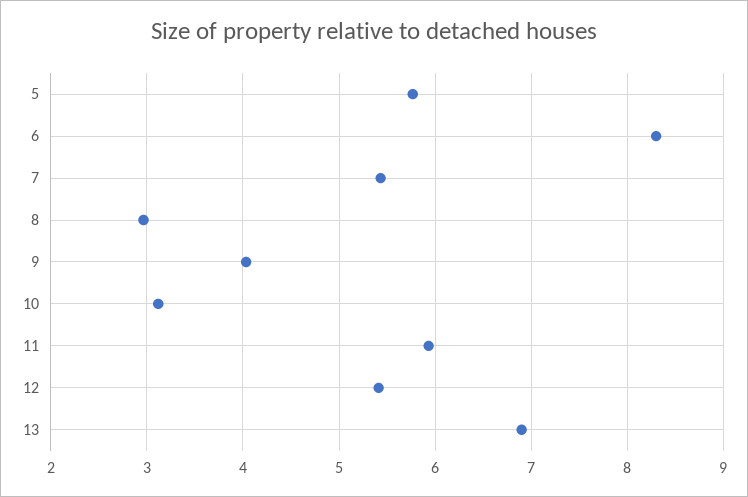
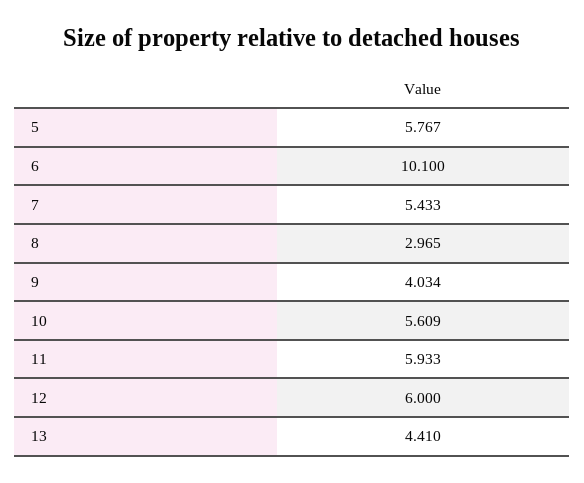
  {
    "5": 5.767,
-   "6": 8.3,
+   "6": 10.1,
    "7": 5.433,
    "8": 2.965,
    "9": 4.034,
-   "10": 3.1,
+   "10": 5.609,
    "11": 5.933,
-   "12": 5.4,
+   "12": 6,
-   "13": 6.9
+   "13": 4.41
  }

